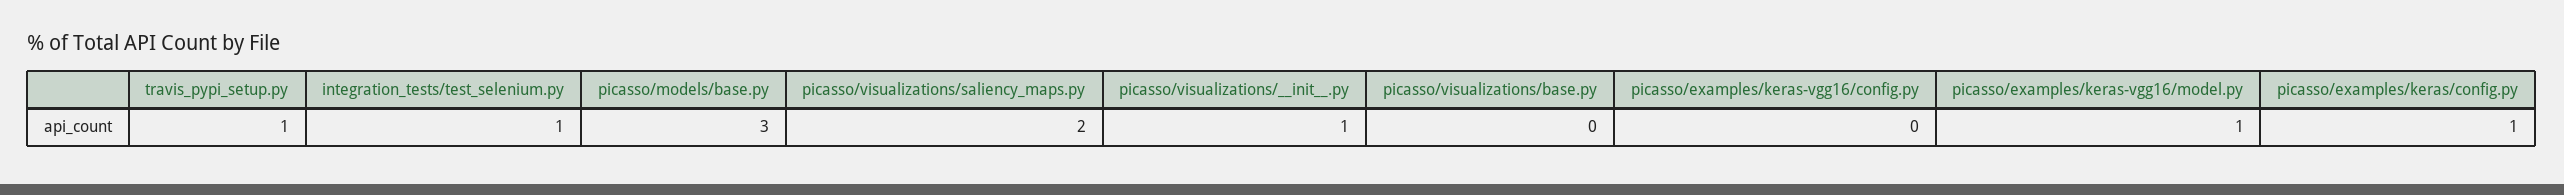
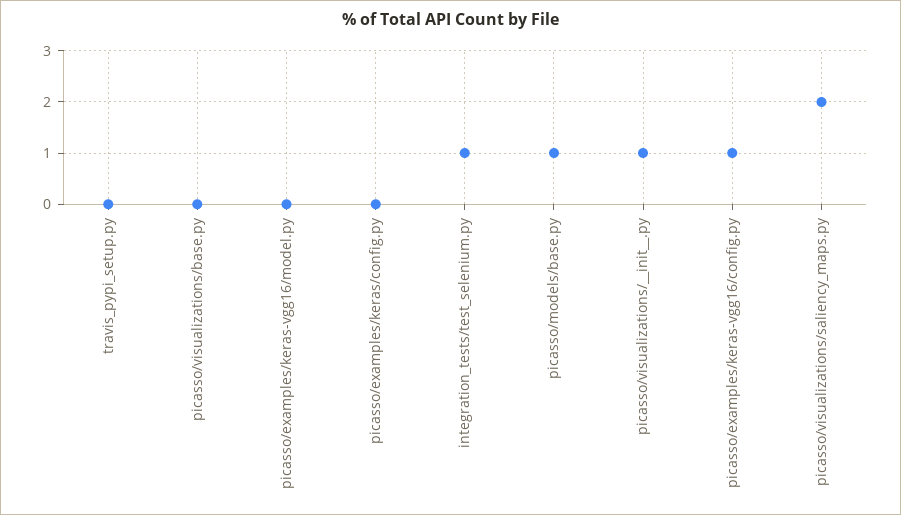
  {
-   "travis_pypi_setup.py": 1,
+   "travis_pypi_setup.py": 0,
    "integration_tests/test_selenium.py": 1,
-   "picasso/models/base.py": 3,
+   "picasso/models/base.py": 1,
    "picasso/visualizations/saliency_maps.py": 2,
    "picasso/visualizations/__init__.py": 1,
    "picasso/visualizations/base.py": 0,
-   "picasso/examples/keras-vgg16/config.py": 0,
+   "picasso/examples/keras-vgg16/config.py": 1,
-   "picasso/examples/keras-vgg16/model.py": 1,
+   "picasso/examples/keras-vgg16/model.py": 0,
-   "picasso/examples/keras/config.py": 1
+   "picasso/examples/keras/config.py": 0
  }

